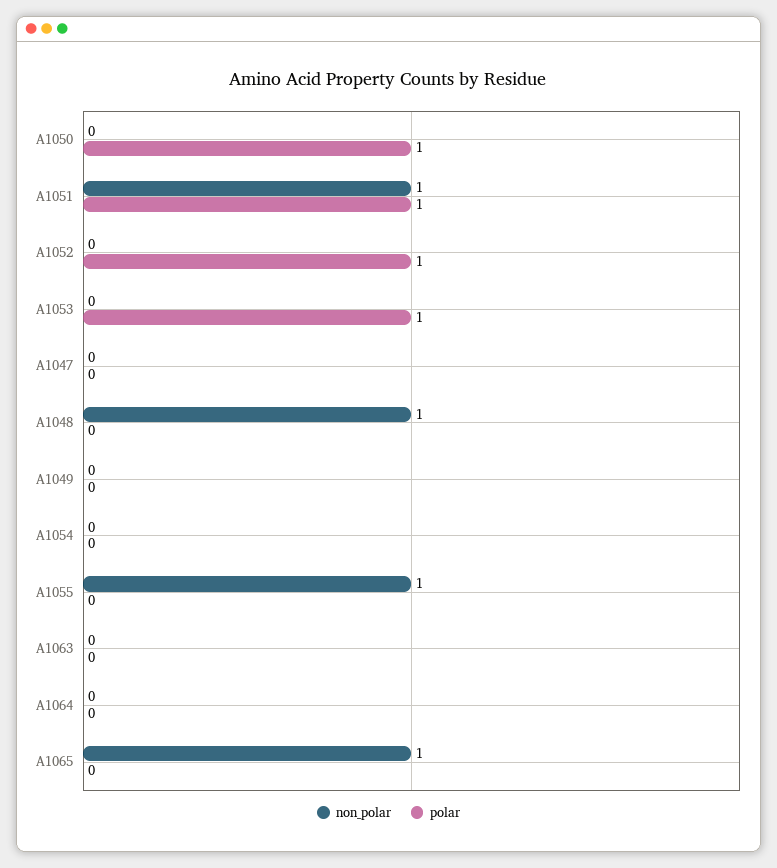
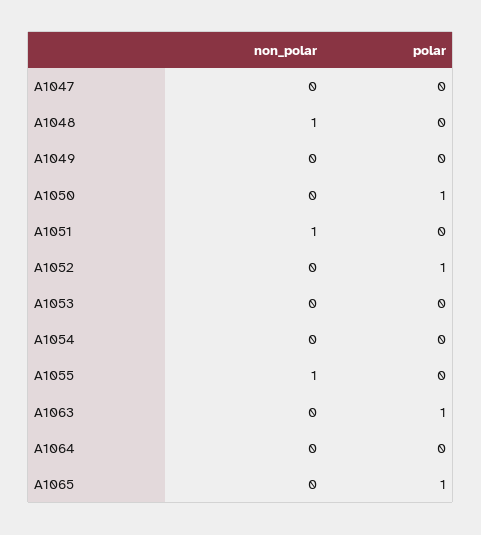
  {
    "non_polar": {
      "A1050": 0,
      "A1051": 1,
      "A1052": 0,
      "A1053": 0,
      "A1047": 0,
      "A1048": 1,
      "A1049": 0,
      "A1054": 0,
      "A1055": 1,
      "A1063": 0,
      "A1064": 0,
-     "A1065": 1
+     "A1065": 0
    },
    "polar": {
      "A1050": 1,
-     "A1051": 1,
+     "A1051": 0,
      "A1052": 1,
-     "A1053": 1,
+     "A1053": 0,
      "A1047": 0,
      "A1048": 0,
      "A1049": 0,
      "A1054": 0,
      "A1055": 0,
-     "A1063": 0,
+     "A1063": 1,
      "A1064": 0,
-     "A1065": 0
+     "A1065": 1
    }
  }

